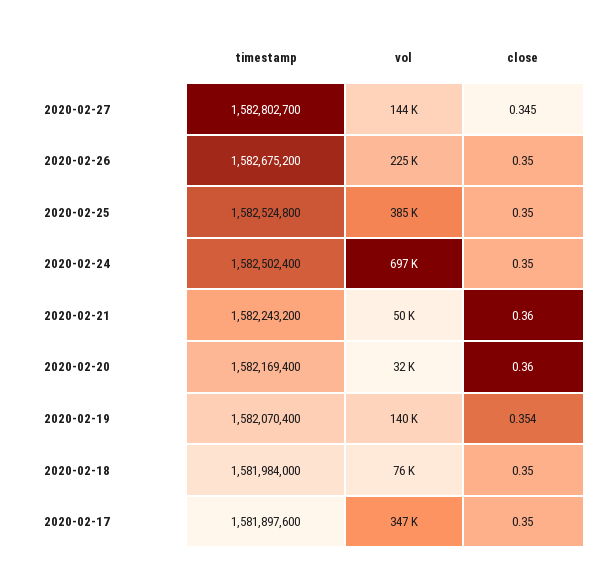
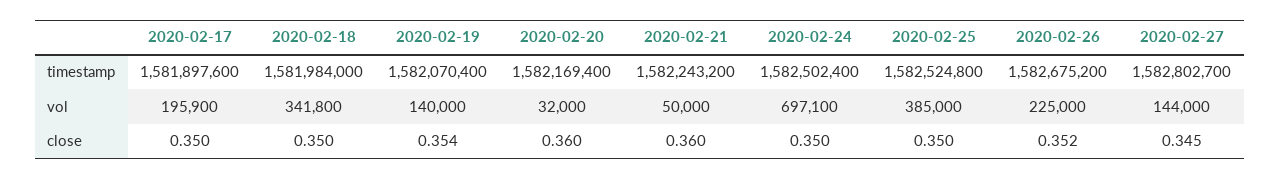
  {
    "timestamp": {
      "2020-02-27": 1582802700,
      "2020-02-26": 1582675200,
      "2020-02-25": 1582524800,
      "2020-02-24": 1582502400,
      "2020-02-21": 1582243200,
      "2020-02-20": 1582169400,
      "2020-02-19": 1582070400,
      "2020-02-18": 1581984000,
      "2020-02-17": 1581897600
    },
    "vol": {
      "2020-02-27": 144000,
      "2020-02-26": 225000,
      "2020-02-25": 385000,
      "2020-02-24": 697100,
      "2020-02-21": 50000,
      "2020-02-20": 32000,
      "2020-02-19": 140000,
-     "2020-02-18": 76000,
+     "2020-02-18": 341800,
-     "2020-02-17": 347000
+     "2020-02-17": 195900
    },
    "close": {
      "2020-02-27": 0.345,
-     "2020-02-26": 0.35,
+     "2020-02-26": 0.352,
      "2020-02-25": 0.35,
      "2020-02-24": 0.35,
      "2020-02-21": 0.36,
      "2020-02-20": 0.36,
      "2020-02-19": 0.354,
      "2020-02-18": 0.35,
      "2020-02-17": 0.35
    }
  }

